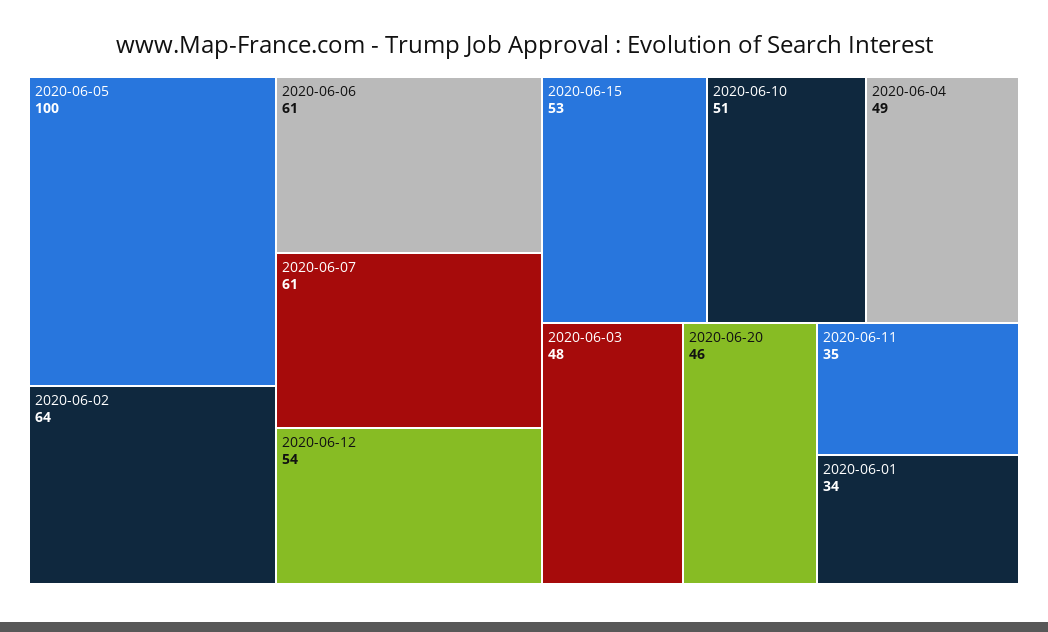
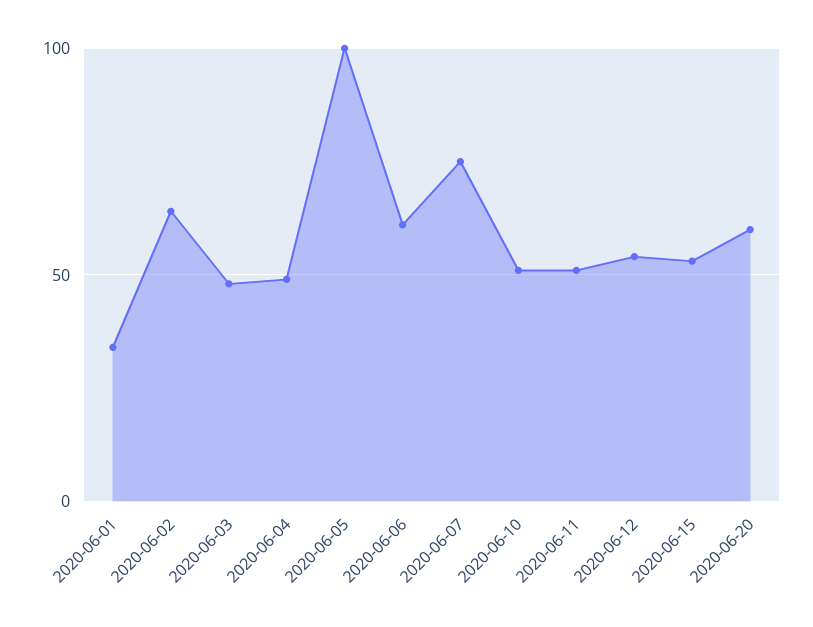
  {
    "2020-06-05": 100,
    "2020-06-02": 64,
    "2020-06-06": 61,
-   "2020-06-07": 61,
+   "2020-06-07": 75,
    "2020-06-12": 54,
    "2020-06-15": 53,
    "2020-06-10": 51,
    "2020-06-04": 49,
    "2020-06-03": 48,
-   "2020-06-20": 46,
+   "2020-06-20": 60,
-   "2020-06-11": 35,
+   "2020-06-11": 50,
    "2020-06-01": 34
  }

